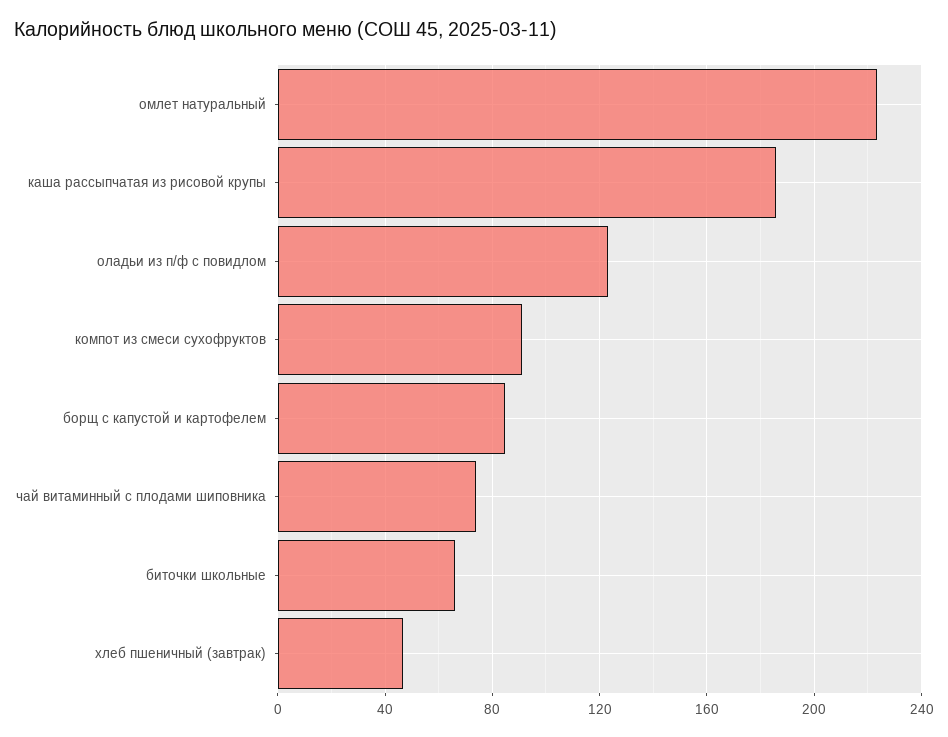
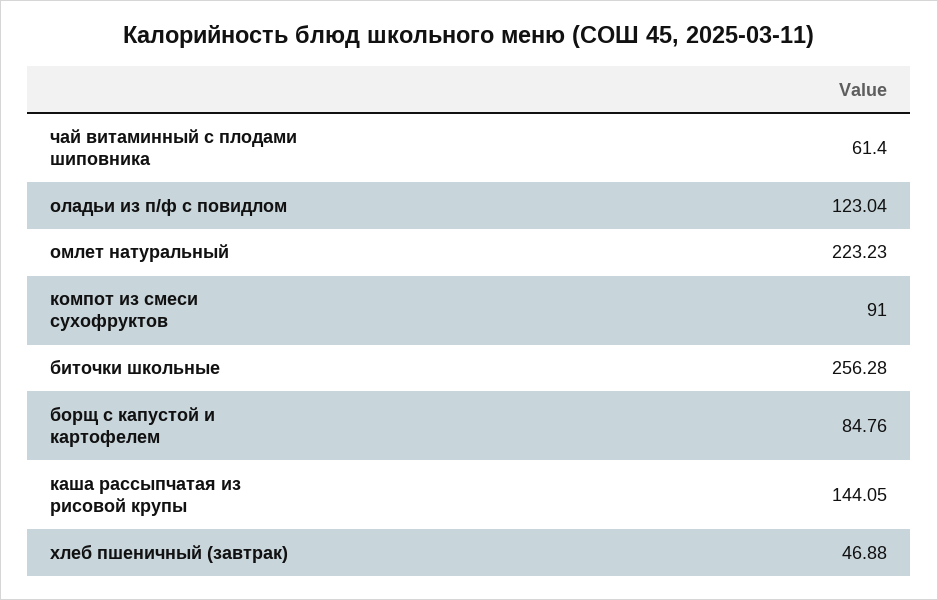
  {
    "омлет натуральный": 223.23,
-   "каша рассыпчатая из рисовой крупы": 185,
+   "каша рассыпчатая из рисовой крупы": 144.05,
    "оладьи из п/ф с повидлом": 123.04,
    "компот из смеси сухофруктов": 91,
    "борщ с капустой и картофелем": 84.76,
-   "чай витаминный с плодами шиповника": 75,
+   "чай витаминный с плодами шиповника": 61.4,
-   "биточки школьные": 65,
+   "биточки школьные": 256.28,
    "хлеб пшеничный (завтрак)": 46.88
  }

